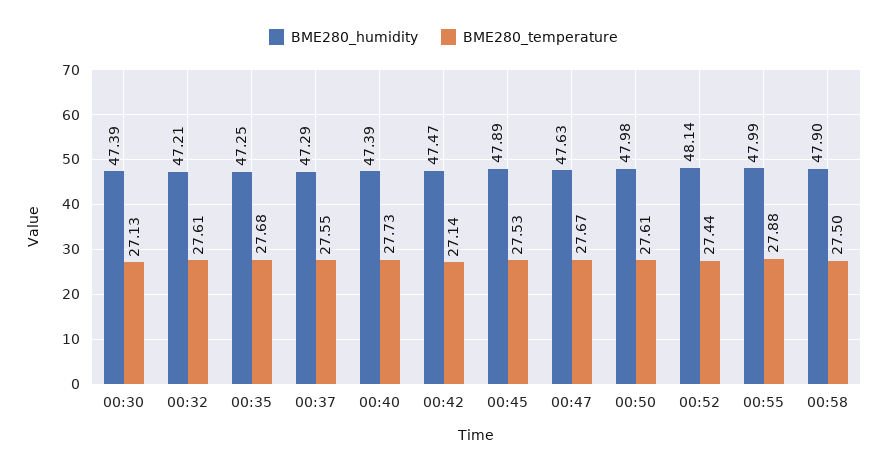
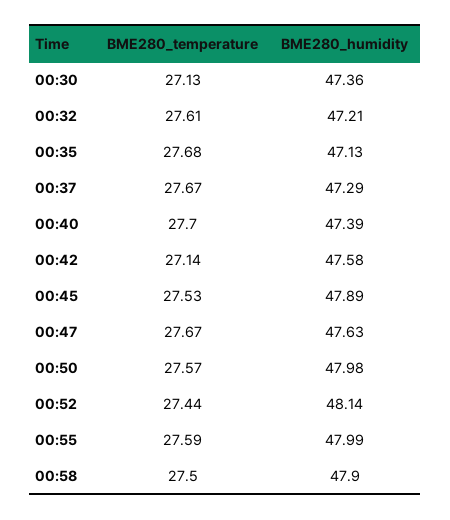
  {
    "BME280_humidity": {
-     "00:30": 47.39,
+     "00:30": 47.36,
      "00:32": 47.21,
-     "00:35": 47.25,
+     "00:35": 47.13,
      "00:37": 47.29,
      "00:40": 47.39,
-     "00:42": 47.47,
+     "00:42": 47.58,
      "00:45": 47.89,
      "00:47": 47.63,
      "00:50": 47.98,
      "00:52": 48.14,
      "00:55": 47.99,
      "00:58": 47.9
    },
    "BME280_temperature": {
      "00:30": 27.13,
      "00:32": 27.61,
      "00:35": 27.68,
-     "00:37": 27.55,
+     "00:37": 27.67,
-     "00:40": 27.73,
+     "00:40": 27.7,
      "00:42": 27.14,
      "00:45": 27.53,
      "00:47": 27.67,
-     "00:50": 27.61,
+     "00:50": 27.57,
      "00:52": 27.44,
-     "00:55": 27.88,
+     "00:55": 27.59,
      "00:58": 27.5
    }
  }

